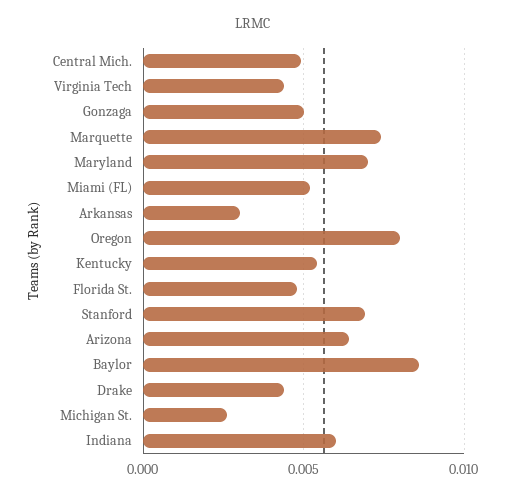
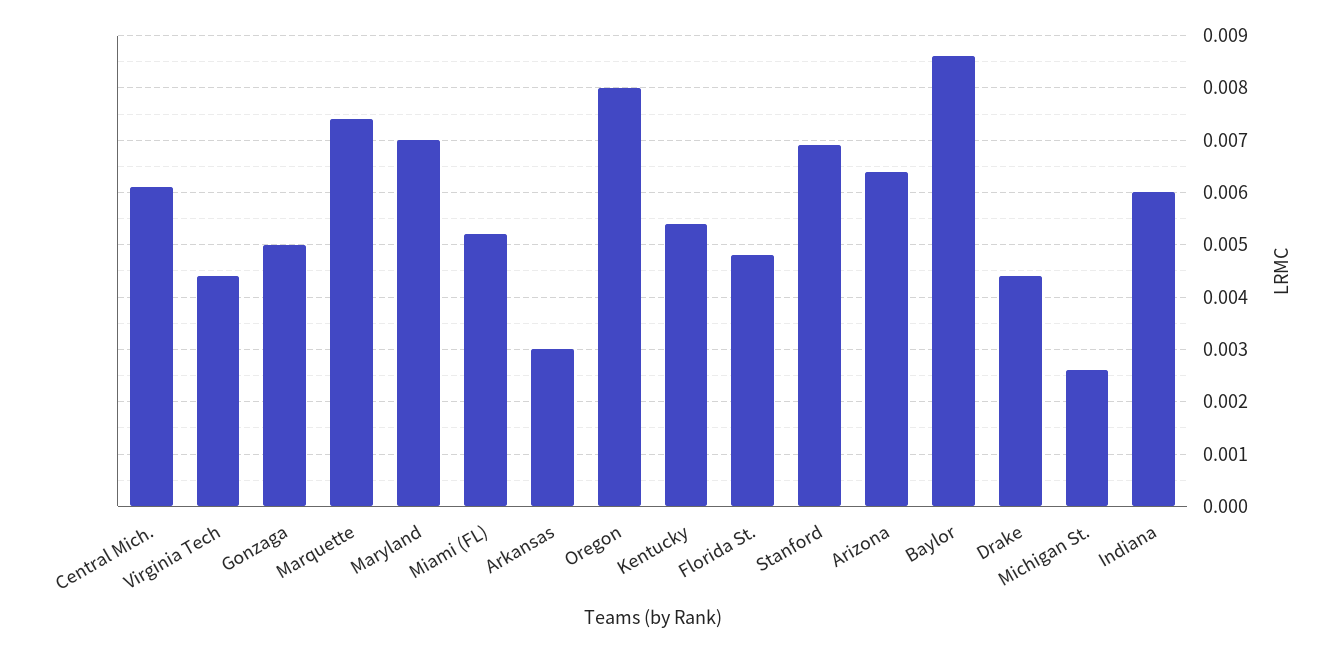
  {
-   "Central Mich.": 0.005,
+   "Central Mich.": 0.006,
    "Virginia Tech": 0.0045,
    "Gonzaga": 0.005,
    "Marquette": 0.0075,
    "Maryland": 0.007,
    "Miami (FL)": 0.005,
    "Arkansas": 0.003,
    "Oregon": 0.008,
    "Kentucky": 0.0055,
    "Florida St.": 0.005,
    "Stanford": 0.007,
    "Arizona": 0.0065,
    "Baylor": 0.0085,
    "Drake": 0.0045,
    "Michigan St.": 0.0025,
    "Indiana": 0.006
  }

